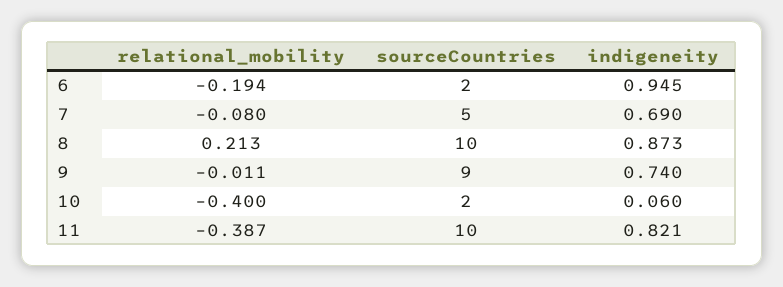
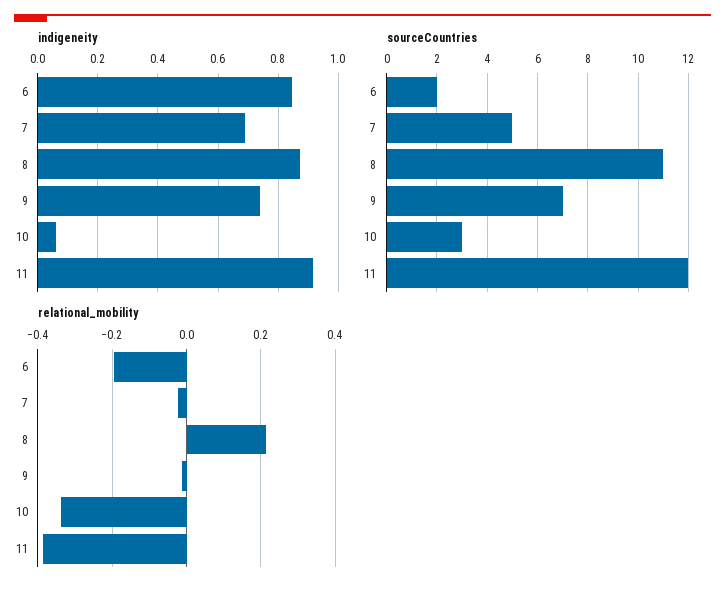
  {
    "relational_mobility": {
      "6": -0.194,
-     "7": -0.08,
+     "7": -0.02,
      "8": 0.213,
      "9": -0.011,
-     "10": -0.4,
+     "10": -0.34,
      "11": -0.387
    },
    "sourceCountries": {
      "6": 2,
      "7": 5,
-     "8": 10,
+     "8": 11,
-     "9": 9,
+     "9": 7,
-     "10": 2,
+     "10": 3,
-     "11": 10
+     "11": 12
    },
    "indigeneity": {
-     "6": 0.945,
+     "6": 0.84,
      "7": 0.69,
      "8": 0.873,
      "9": 0.74,
      "10": 0.06,
-     "11": 0.821
+     "11": 0.92
    }
  }

